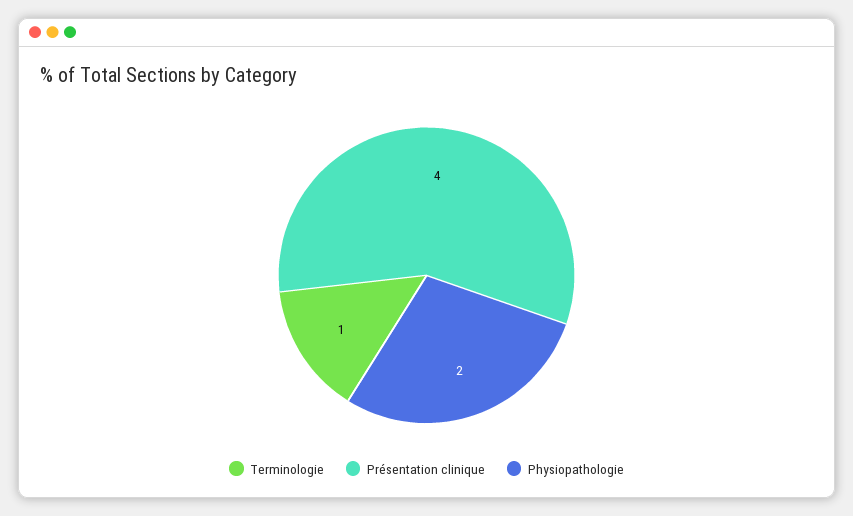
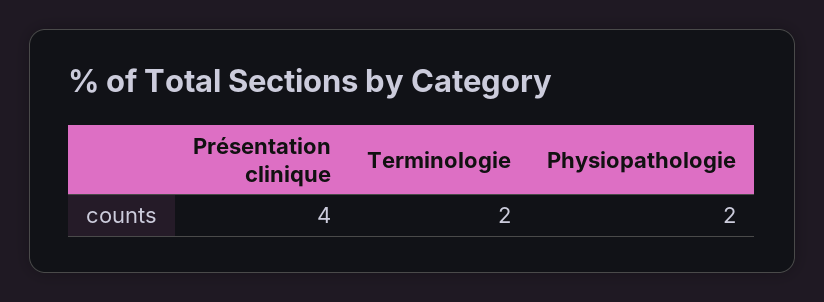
  {
-   "Terminologie": 1,
+   "Terminologie": 2,
    "Présentation clinique": 4,
    "Physiopathologie": 2
  }

